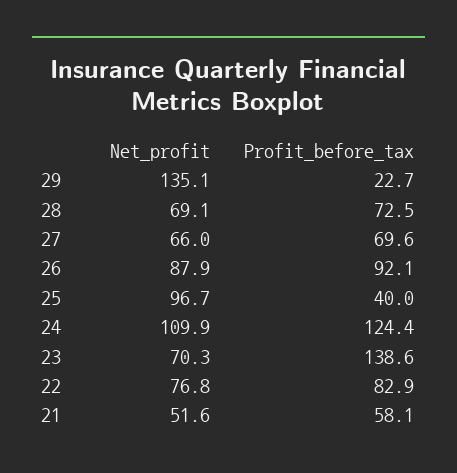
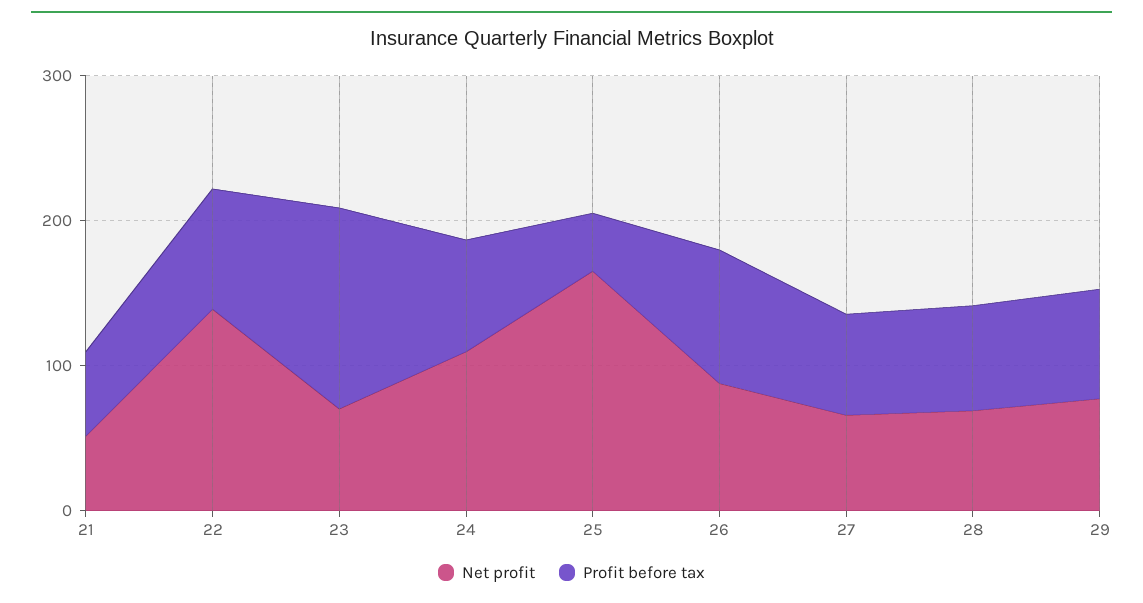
  {
    "Net_profit": {
-     "29": 135.1,
+     "29": 80,
      "28": 69.1,
      "27": 66,
      "26": 87.9,
-     "25": 96.7,
+     "25": 160,
      "24": 109.9,
      "23": 70.3,
-     "22": 76.8,
+     "22": 140,
      "21": 51.6
    },
    "Profit_before_tax": {
-     "29": 22.7,
+     "29": 80,
      "28": 72.5,
      "27": 69.6,
      "26": 92.1,
      "25": 40,
-     "24": 124.4,
+     "24": 80,
      "23": 138.6,
      "22": 82.9,
      "21": 58.1
    }
  }

